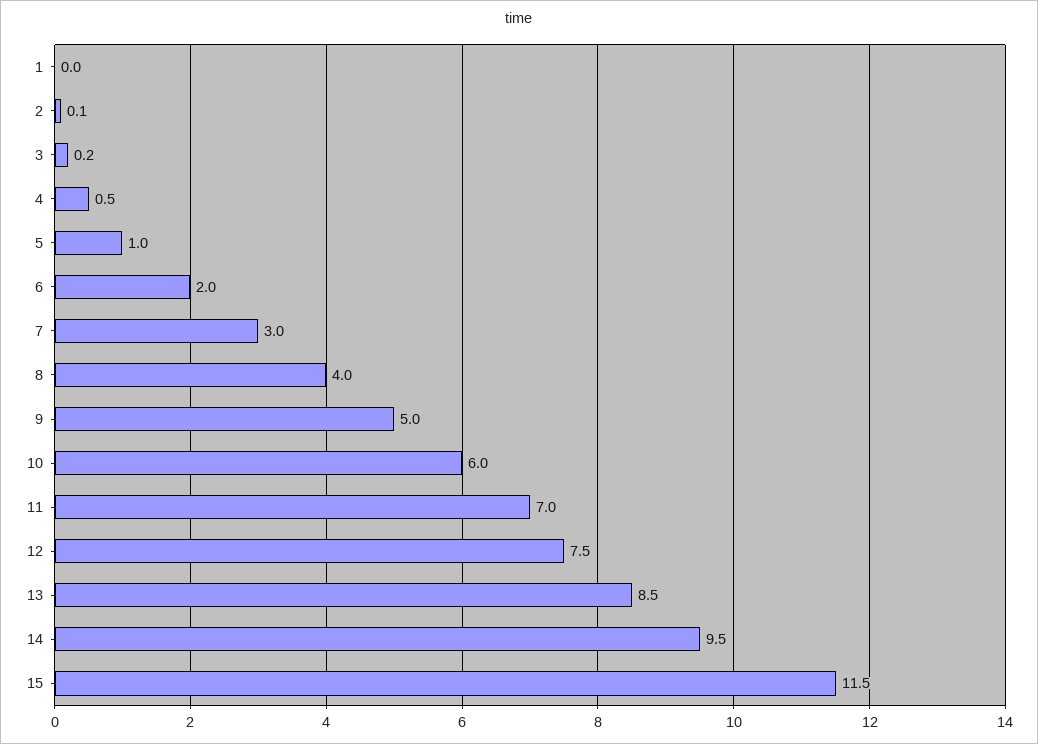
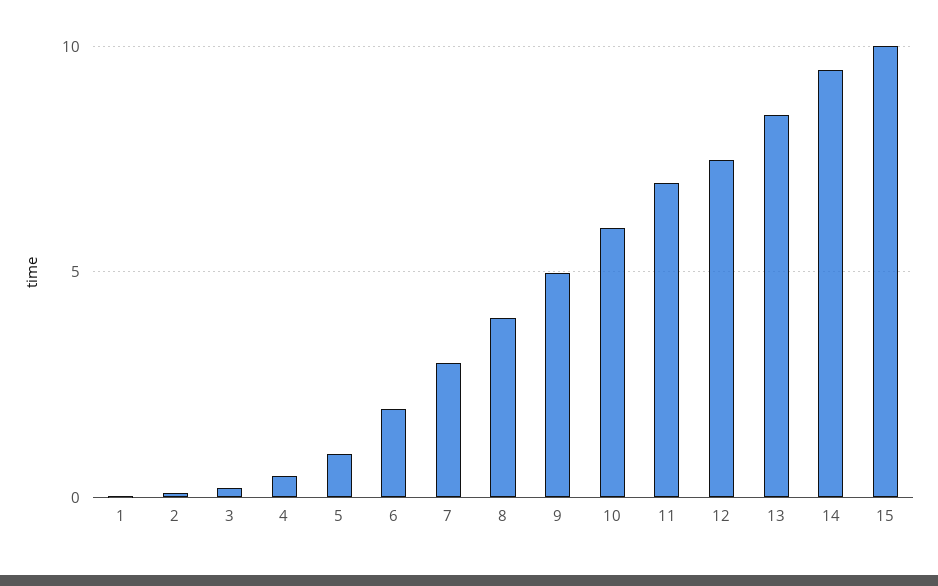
  {
    "1": 0,
    "2": 0.1,
    "3": 0.2,
    "4": 0.5,
    "5": 1,
    "6": 2,
    "7": 3,
    "8": 4,
    "9": 5,
    "10": 6,
    "11": 7,
    "12": 7.5,
    "13": 8.5,
    "14": 9.5,
-   "15": 11.5
+   "15": 10
  }

